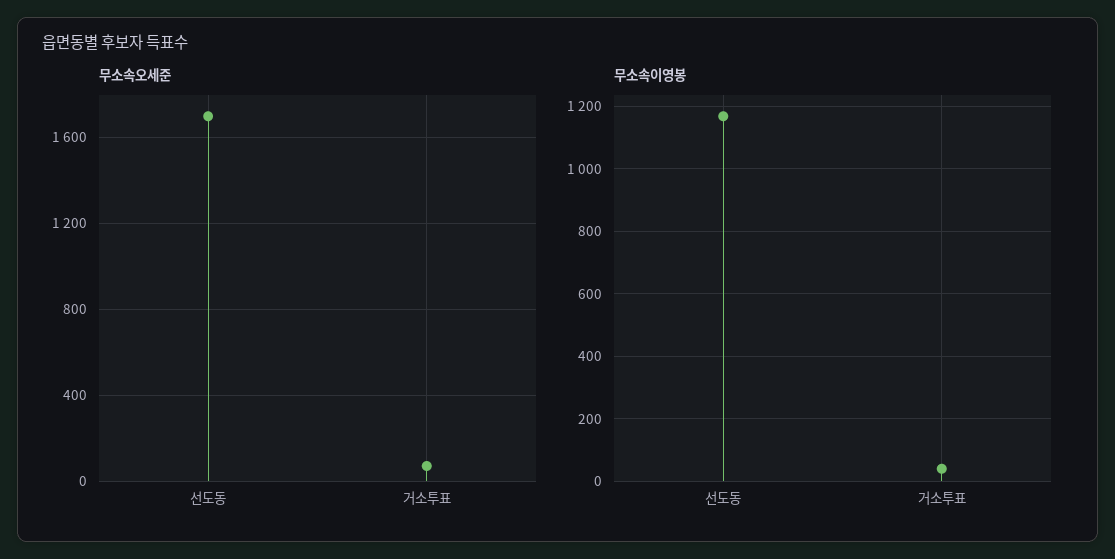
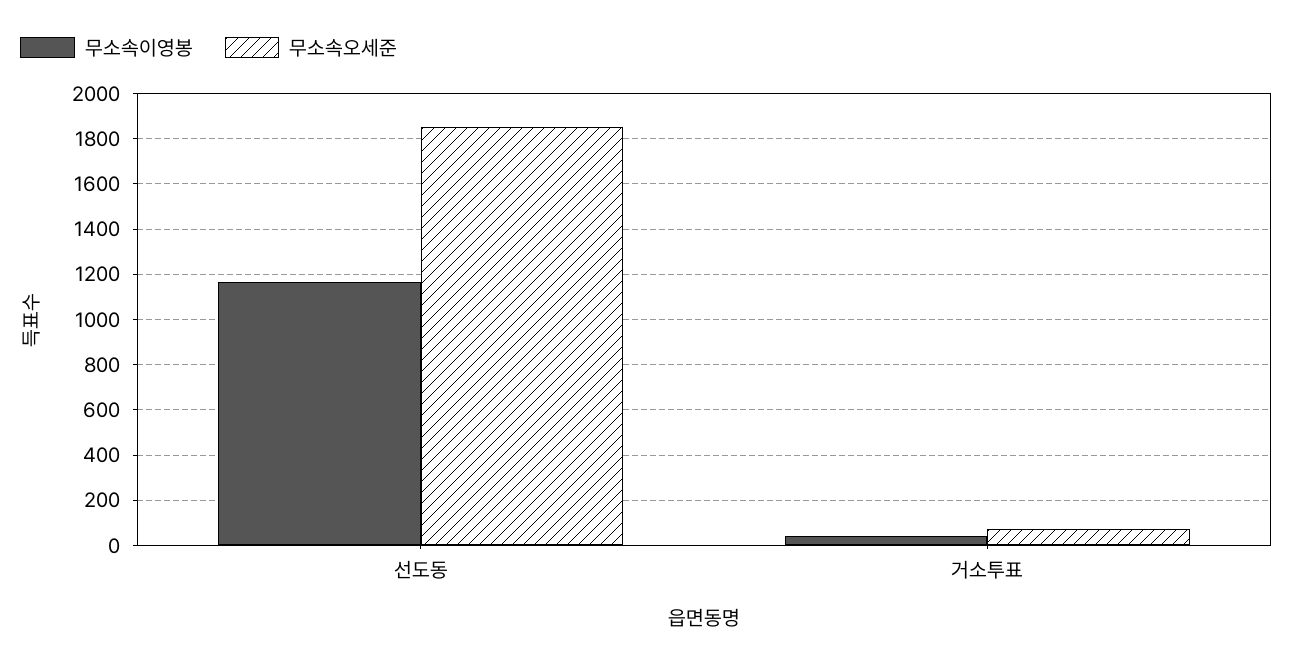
  {
    "무소속오세준": {
-     "선도동": 1700,
+     "선도동": 1850,
      "거소투표": 50
    },
    "무소속이영봉": {
      "선도동": 1160,
      "거소투표": 40
    }
  }

